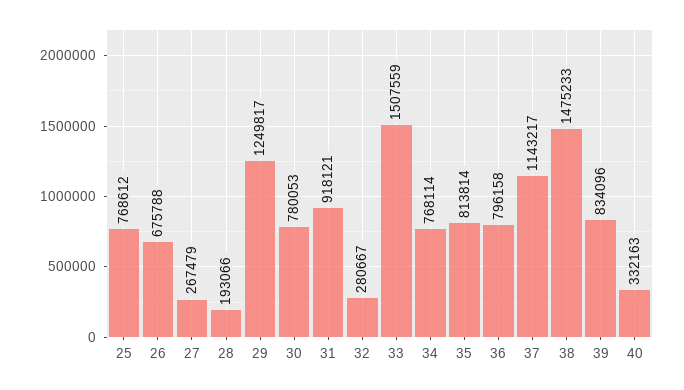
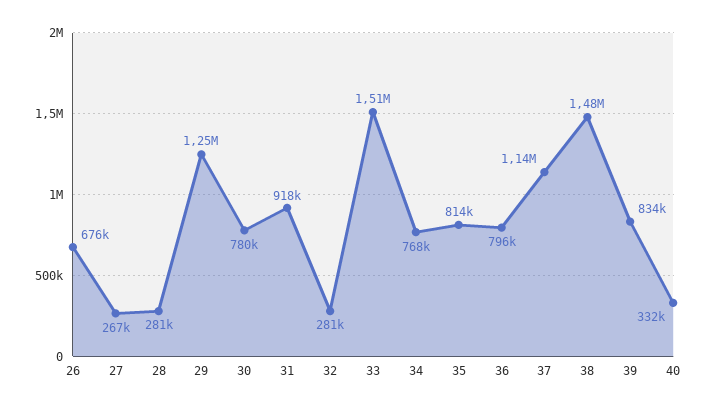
  {
-   "25": 768612,
    "26": 675788,
    "27": 267479,
-   "28": 193066,
+   "28": 281000,
    "29": 1249817,
    "30": 780053,
    "31": 918121,
    "32": 280667,
    "33": 1507559,
    "34": 768114,
    "35": 813814,
    "36": 796158,
    "37": 1143217,
    "38": 1475233,
    "39": 834096,
    "40": 332163
  }

